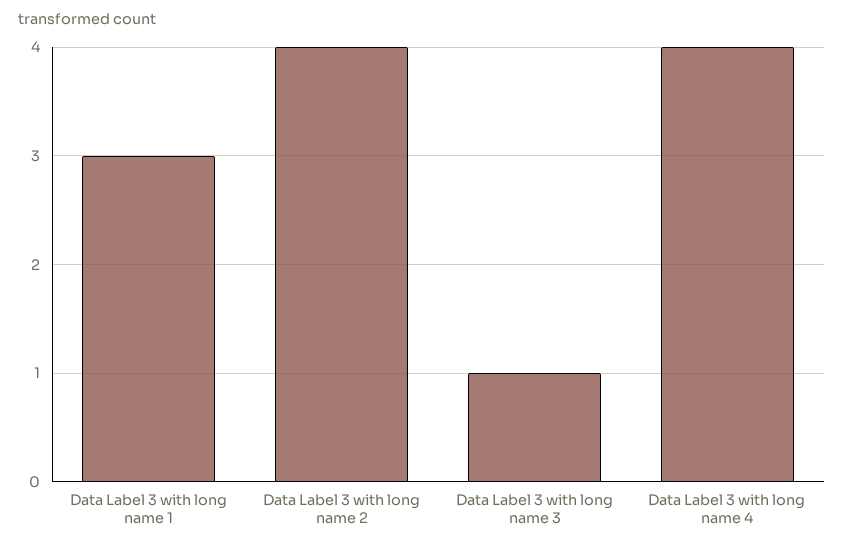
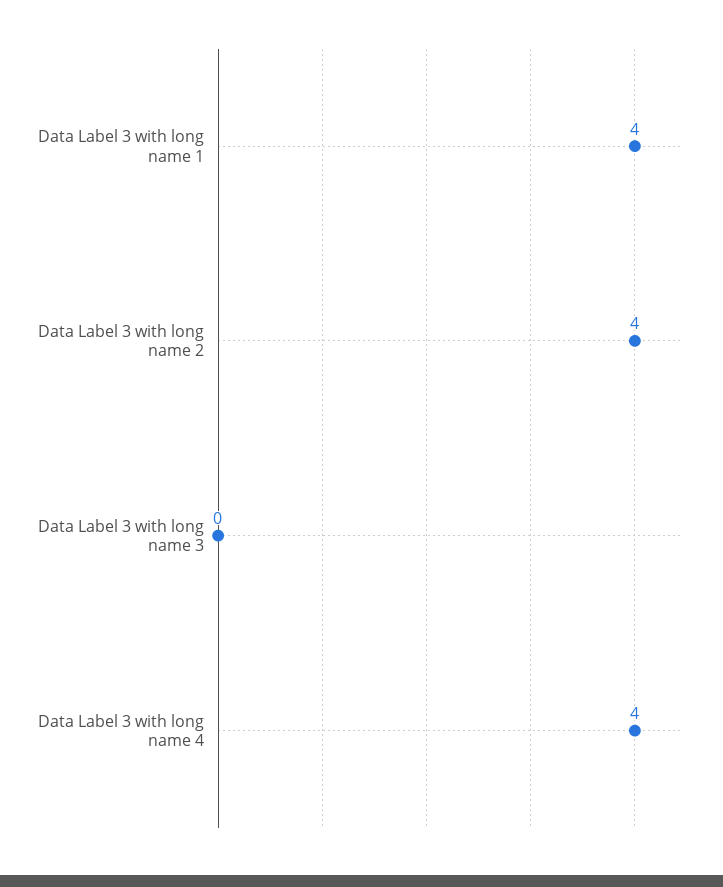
  {
-   "Data Label 3 with long name 1": 3,
+   "Data Label 3 with long name 1": 4,
    "Data Label 3 with long name 2": 4,
-   "Data Label 3 with long name 3": 1,
+   "Data Label 3 with long name 3": 0,
    "Data Label 3 with long name 4": 4
  }

